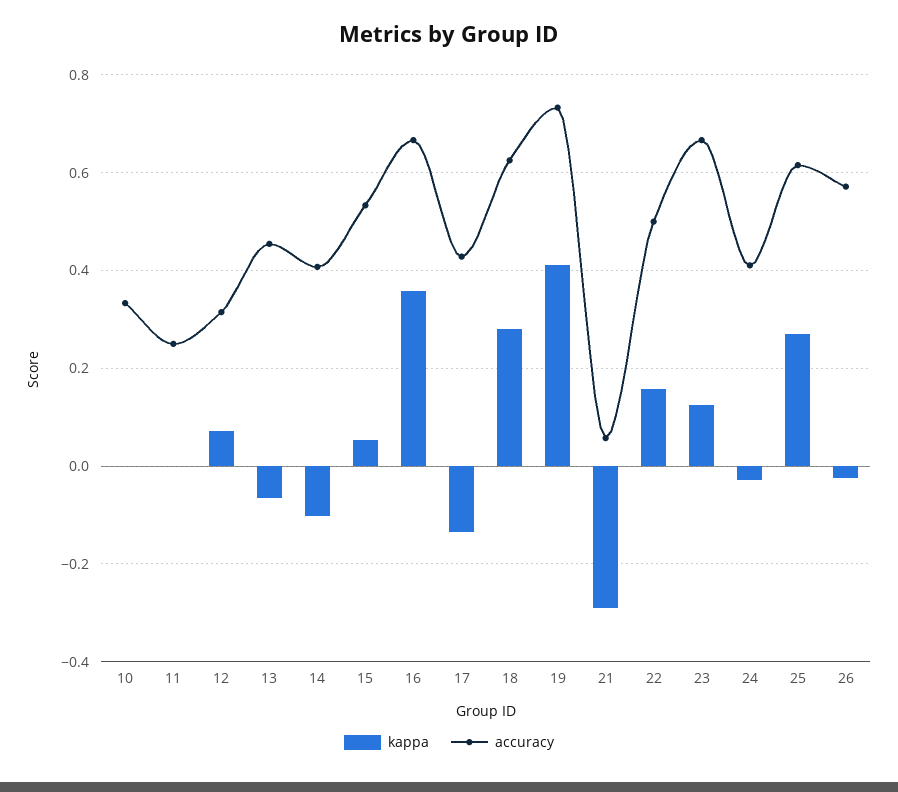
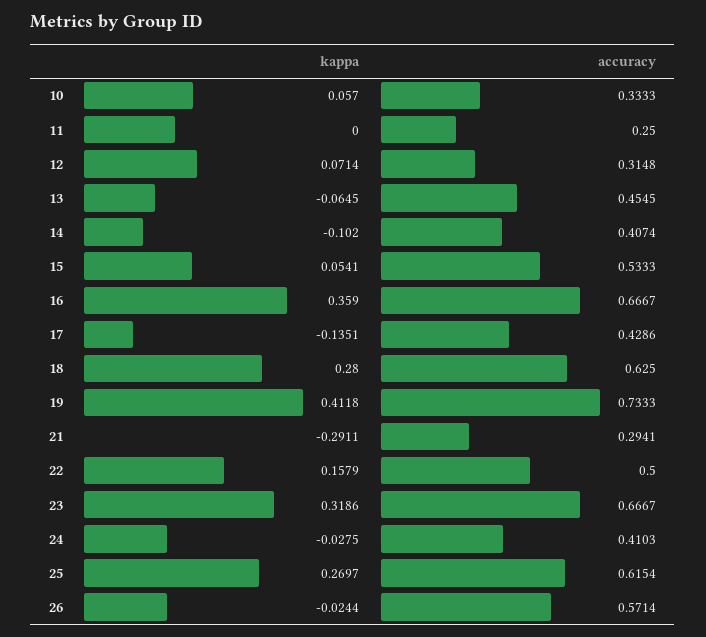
  {
    "kappa": {
-     "10": 0,
+     "10": 0.057,
      "11": 0,
      "12": 0.0714,
      "13": -0.0645,
      "14": -0.102,
      "15": 0.0541,
      "16": 0.359,
      "17": -0.1351,
      "18": 0.28,
      "19": 0.4118,
      "21": -0.2911,
      "22": 0.1579,
-     "23": 0.12,
+     "23": 0.3186,
      "24": -0.0275,
      "25": 0.2697,
      "26": -0.0244
    },
    "accuracy": {
      "10": 0.3333,
      "11": 0.25,
      "12": 0.3148,
      "13": 0.4545,
      "14": 0.4074,
      "15": 0.5333,
      "16": 0.6667,
      "17": 0.4286,
      "18": 0.625,
      "19": 0.7333,
-     "21": 0.06,
+     "21": 0.2941,
      "22": 0.5,
      "23": 0.6667,
      "24": 0.4103,
      "25": 0.6154,
      "26": 0.5714
    }
  }

